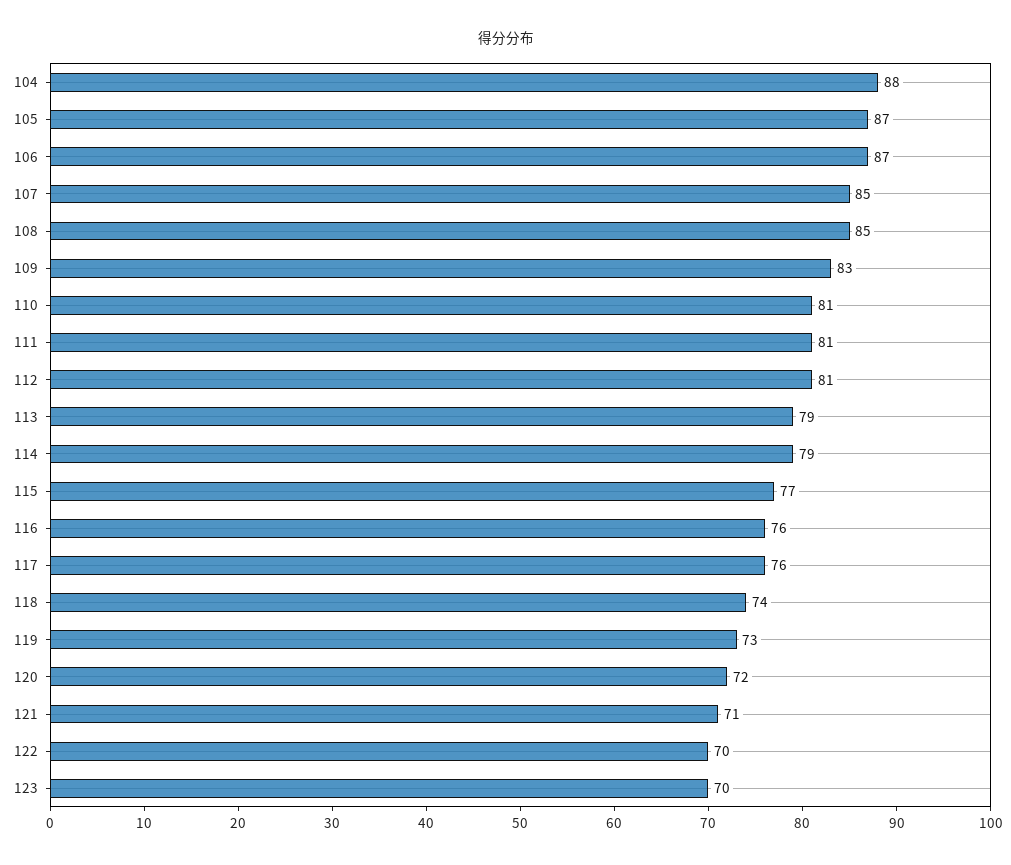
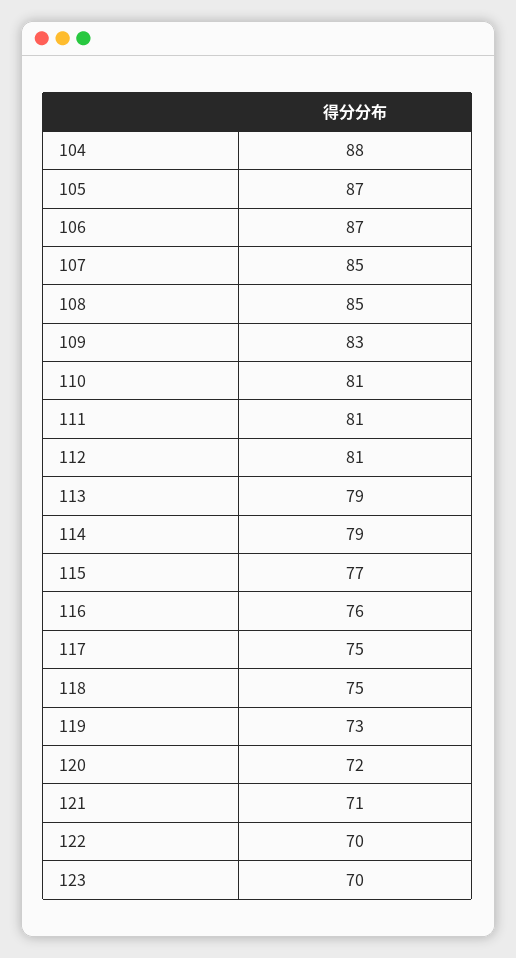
  {
    "104": 88,
    "105": 87,
    "106": 87,
    "107": 85,
    "108": 85,
    "109": 83,
    "110": 81,
    "111": 81,
    "112": 81,
    "113": 79,
    "114": 79,
    "115": 77,
    "116": 76,
-   "117": 76,
+   "117": 75,
-   "118": 74,
+   "118": 75,
    "119": 73,
    "120": 72,
    "121": 71,
    "122": 70,
    "123": 70
  }

